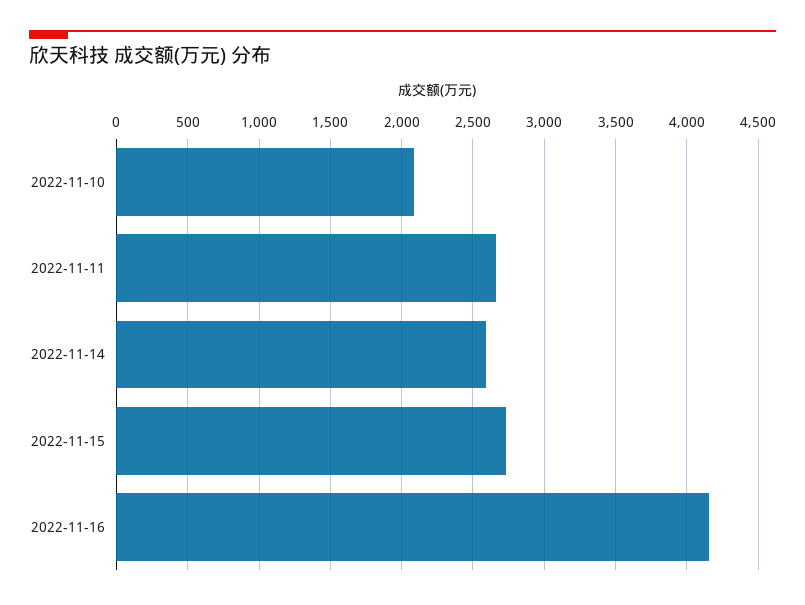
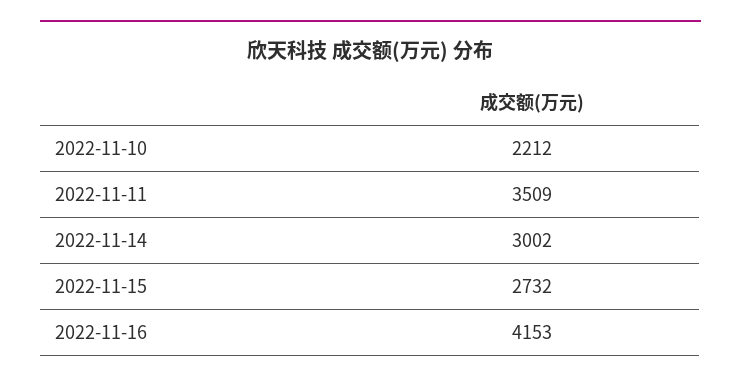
  {
-   "2022-11-10": 2100,
+   "2022-11-10": 2212,
-   "2022-11-11": 2650,
+   "2022-11-11": 3509,
-   "2022-11-14": 2600,
+   "2022-11-14": 3002,
    "2022-11-15": 2732,
    "2022-11-16": 4153
  }

